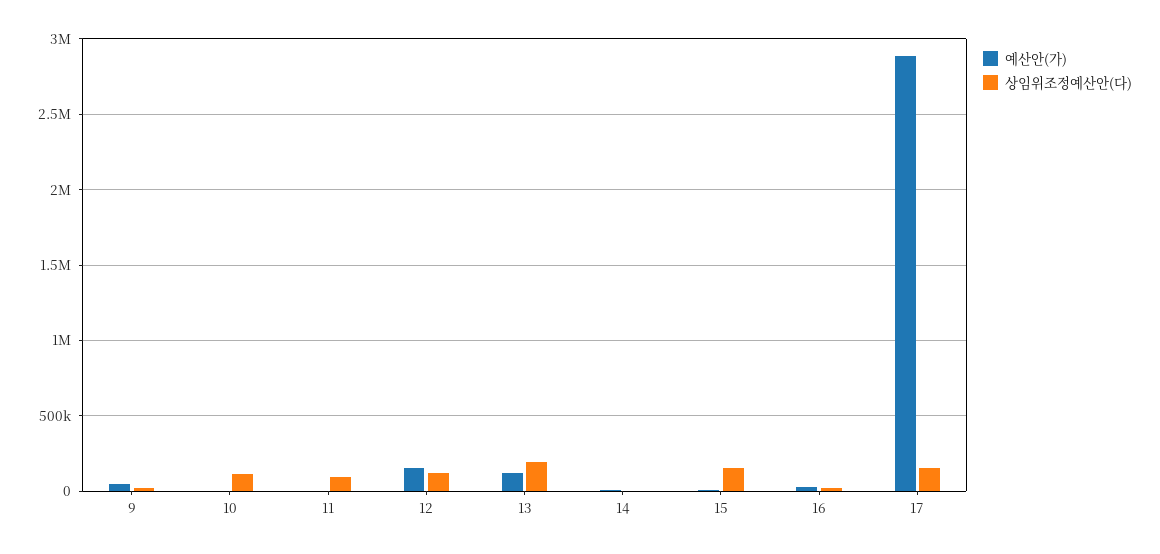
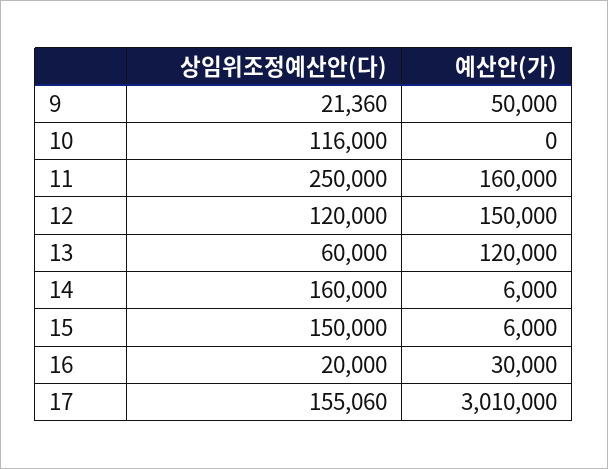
  {
    "예산안(가)": {
      "9": 50000,
      "10": 0,
-     "11": 0,
+     "11": 160000,
      "12": 150000,
      "13": 120000,
      "14": 6000,
      "15": 6000,
      "16": 30000,
-     "17": 2900000
+     "17": 3010000
    },
    "상임위조정예산안(다)": {
      "9": 21360,
      "10": 116000,
-     "11": 100000,
+     "11": 250000,
      "12": 120000,
-     "13": 200000,
+     "13": 60000,
-     "14": 0,
+     "14": 160000,
      "15": 150000,
      "16": 20000,
      "17": 155060
    }
  }

